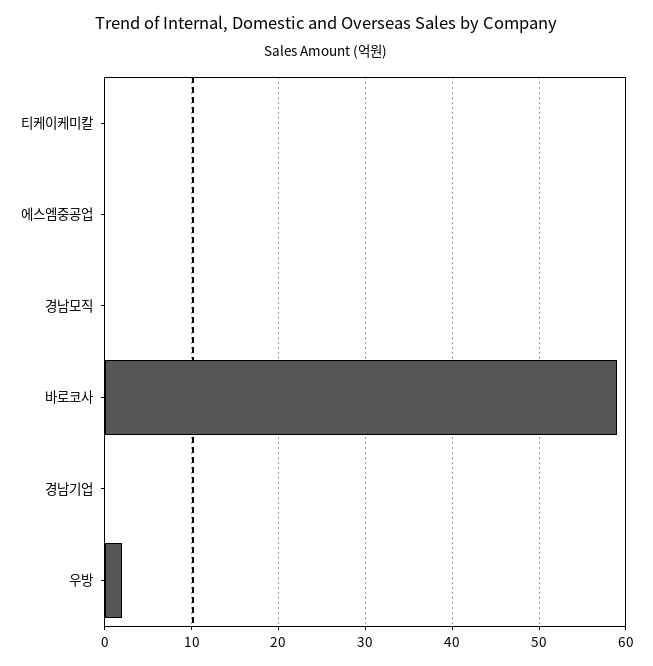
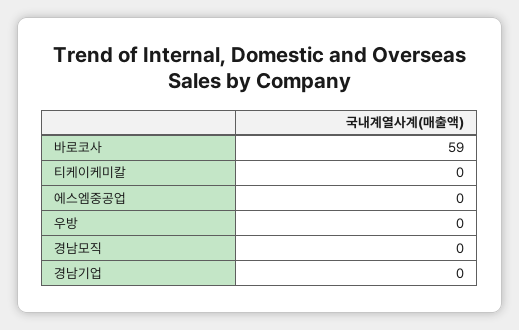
  {
    "티케이케미칼": 0,
    "에스엠중공업": 0,
    "경남모직": 0,
    "바로코사": 59,
    "경남기업": 0,
-   "우방": 2
+   "우방": 0
  }

